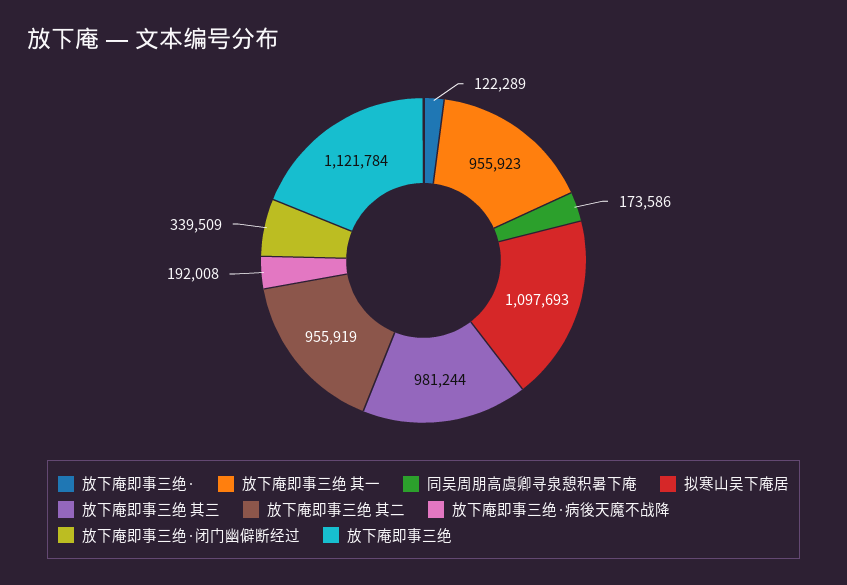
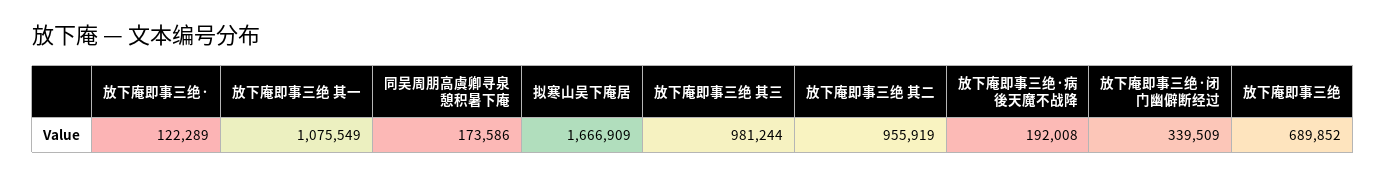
  {
    "放下庵即事三绝·": 122289,
-   "放下庵即事三绝 其一": 955923,
+   "放下庵即事三绝 其一": 1075549,
    "同吴周朋高虞卿寻泉憩积暑下庵": 173586,
-   "拟寒山吴下庵居": 1097693,
+   "拟寒山吴下庵居": 1666909,
    "放下庵即事三绝 其三": 981244,
    "放下庵即事三绝 其二": 955919,
    "放下庵即事三绝·病後天魔不战降": 192008,
    "放下庵即事三绝·闭门幽僻断经过": 339509,
-   "放下庵即事三绝": 1121784
+   "放下庵即事三绝": 689852
  }

